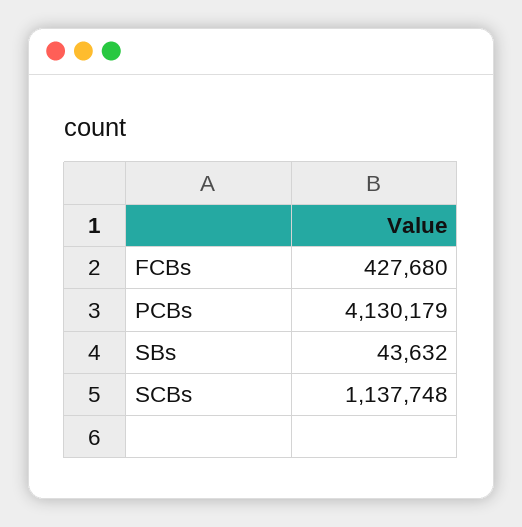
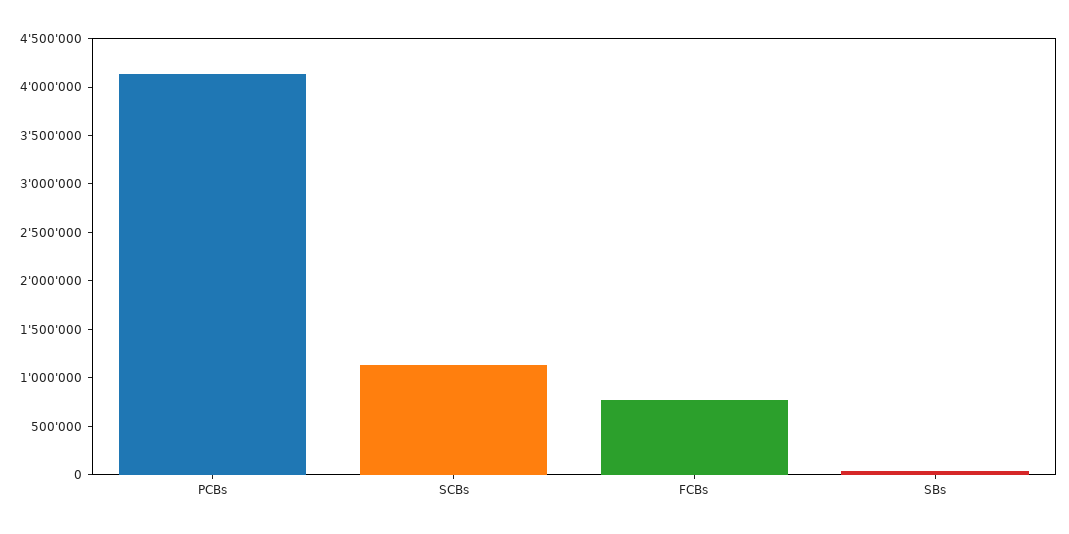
  {
-   "FCBs": 427680,
+   "FCBs": 800000,
    "PCBs": 4130179,
    "SBs": 43632,
    "SCBs": 1137748
  }

